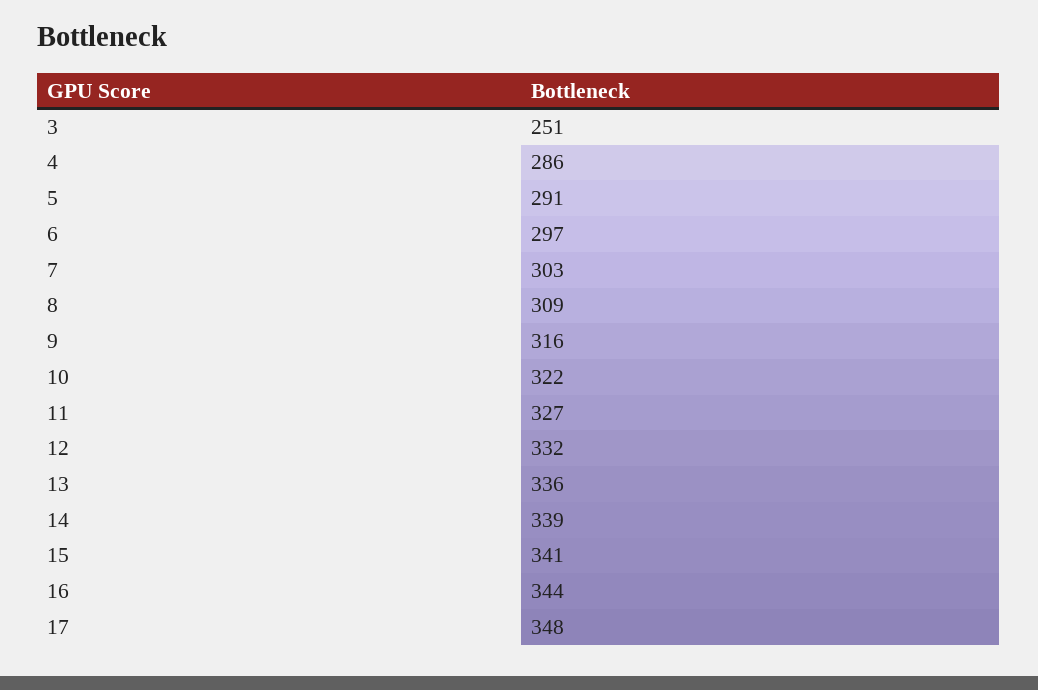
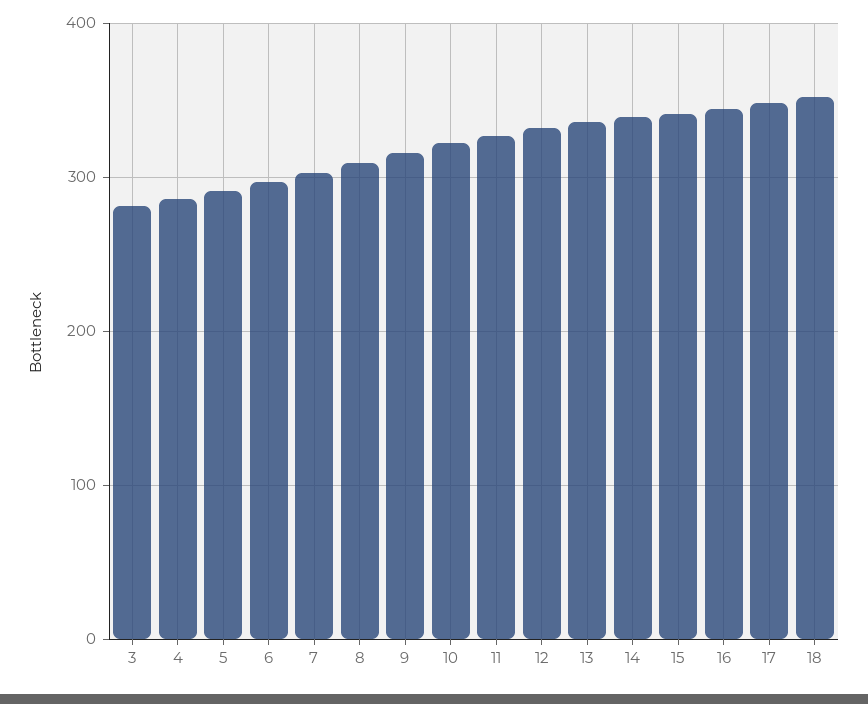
  {
-   "3": 251,
+   "3": 280,
    "4": 286,
    "5": 291,
    "6": 297,
    "7": 303,
    "8": 309,
    "9": 316,
    "10": 322,
    "11": 327,
    "12": 332,
    "13": 336,
    "14": 339,
    "15": 341,
    "16": 344,
-   "17": 348
+   "17": 348,
+   "18": 350
  }

